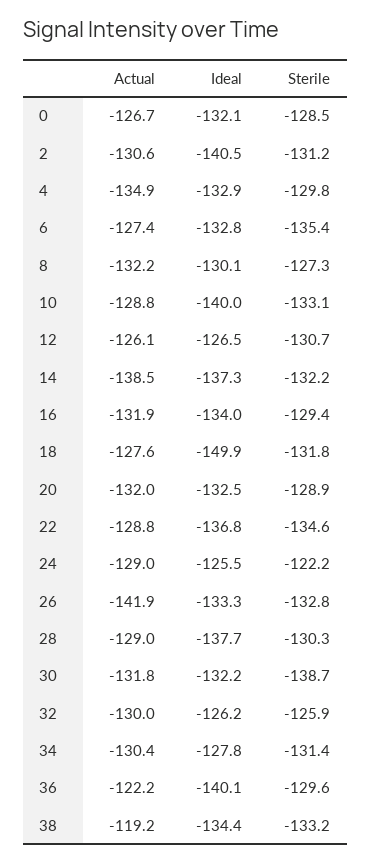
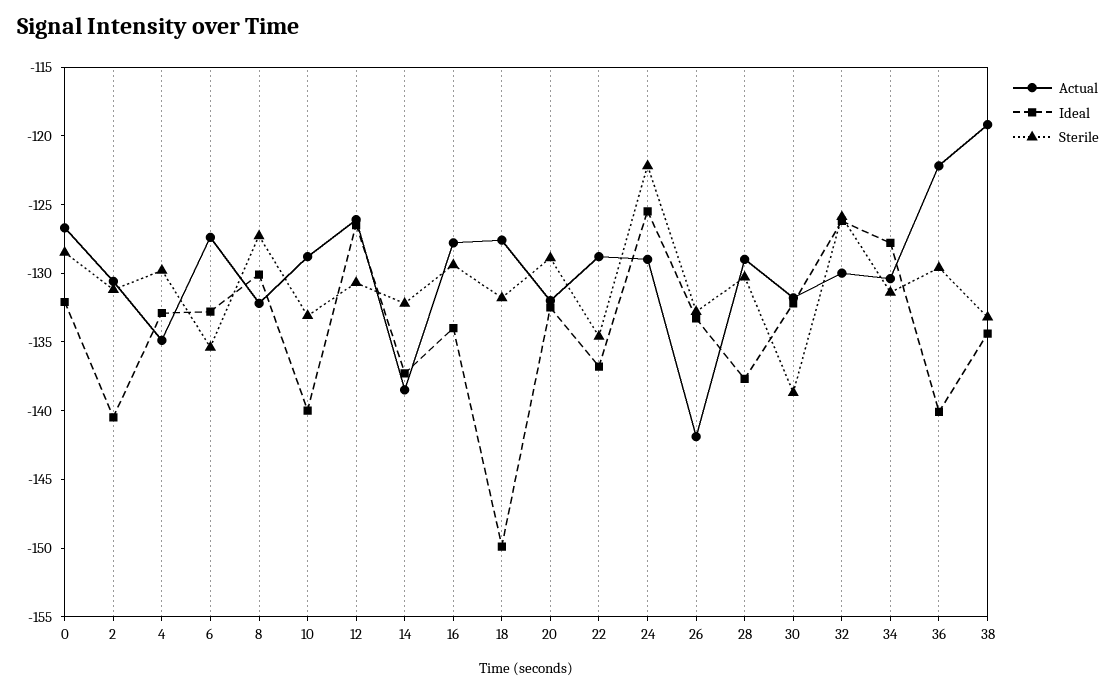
  {
    "Actual": {
      "0": -126.7,
      "2": -130.6,
      "4": -134.9,
      "6": -127.4,
      "8": -132.2,
      "10": -128.8,
      "12": -126.1,
      "14": -138.5,
-     "16": -131.9,
+     "16": -128,
      "18": -127.6,
      "20": -132,
      "22": -128.8,
      "24": -129,
      "26": -141.9,
      "28": -129,
      "30": -131.8,
      "32": -130,
      "34": -130.4,
      "36": -122.2,
      "38": -119.2
    },
    "Ideal": {
      "0": -132.1,
      "2": -140.5,
      "4": -132.9,
      "6": -132.8,
      "8": -130.1,
      "10": -140,
      "12": -126.5,
      "14": -137.3,
      "16": -134,
      "18": -149.9,
      "20": -132.5,
      "22": -136.8,
      "24": -125.5,
      "26": -133.3,
      "28": -137.7,
      "30": -132.2,
      "32": -126.2,
      "34": -127.8,
      "36": -140.1,
      "38": -134.4
    },
    "Sterile": {
      "0": -128.5,
      "2": -131.2,
      "4": -129.8,
      "6": -135.4,
      "8": -127.3,
      "10": -133.1,
      "12": -130.7,
      "14": -132.2,
      "16": -129.4,
      "18": -131.8,
      "20": -128.9,
      "22": -134.6,
      "24": -122.2,
      "26": -132.8,
      "28": -130.3,
      "30": -138.7,
      "32": -125.9,
      "34": -131.4,
      "36": -129.6,
      "38": -133.2
    }
  }

